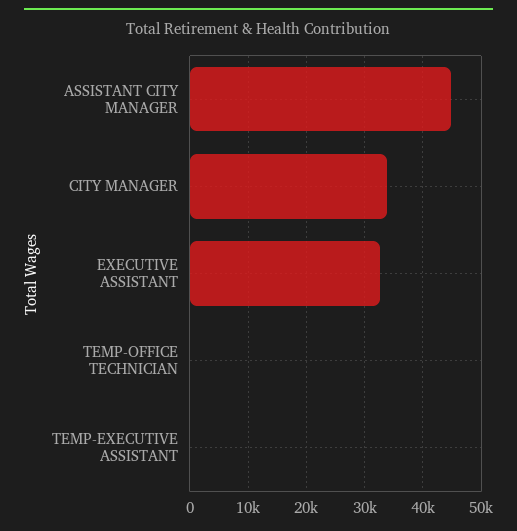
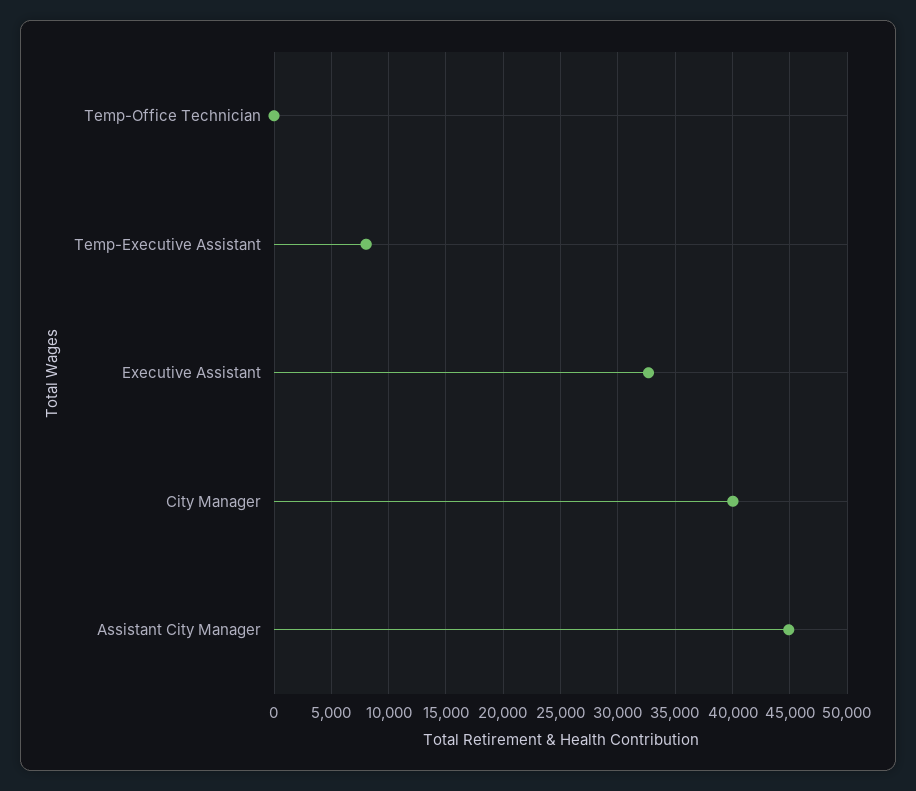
  {
    "ASSISTANT CITY MANAGER": 45000,
-   "CITY MANAGER": 34000,
+   "CITY MANAGER": 40000,
    "EXECUTIVE ASSISTANT": 33000,
    "TEMP-OFFICE TECHNICIAN": 0,
-   "TEMP-EXECUTIVE ASSISTANT": 0
+   "TEMP-EXECUTIVE ASSISTANT": 8000
  }

